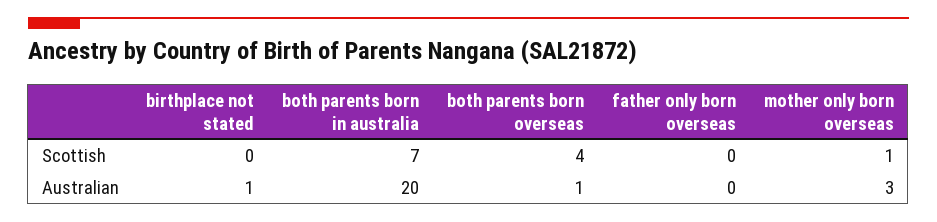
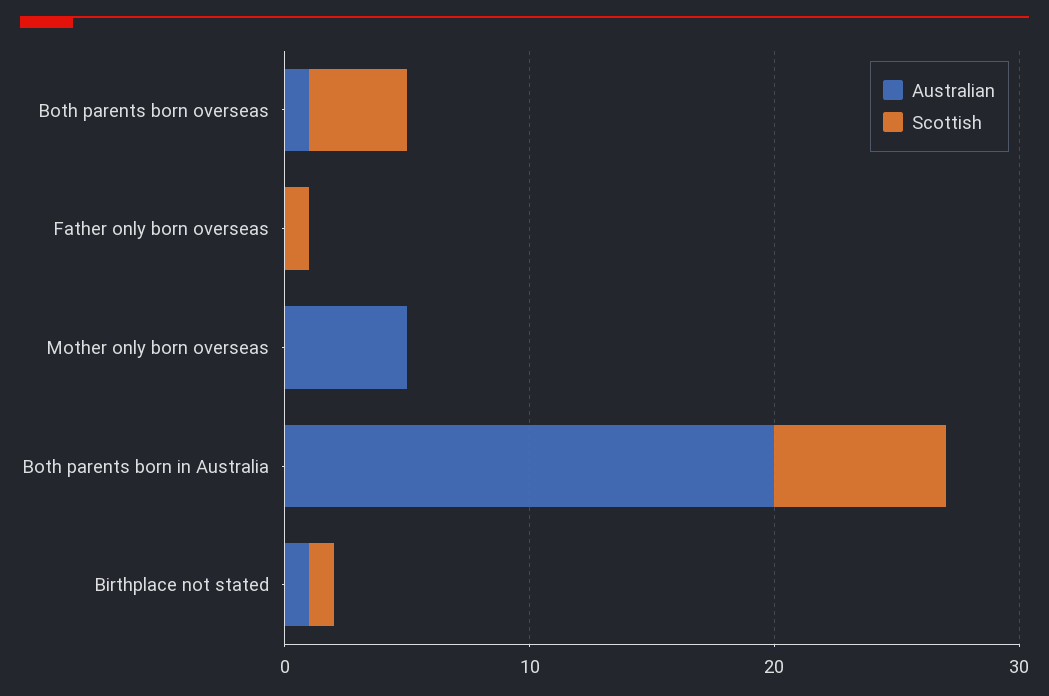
  {
    "Scottish": {
-     "birthplace not stated": 0,
+     "birthplace not stated": 1,
      "both parents born in australia": 7,
      "both parents born overseas": 4,
-     "father only born overseas": 0,
+     "father only born overseas": 1,
-     "mother only born overseas": 1
+     "mother only born overseas": 0
    },
    "Australian": {
      "birthplace not stated": 1,
      "both parents born in australia": 20,
      "both parents born overseas": 1,
      "father only born overseas": 0,
-     "mother only born overseas": 3
+     "mother only born overseas": 5
    }
  }

